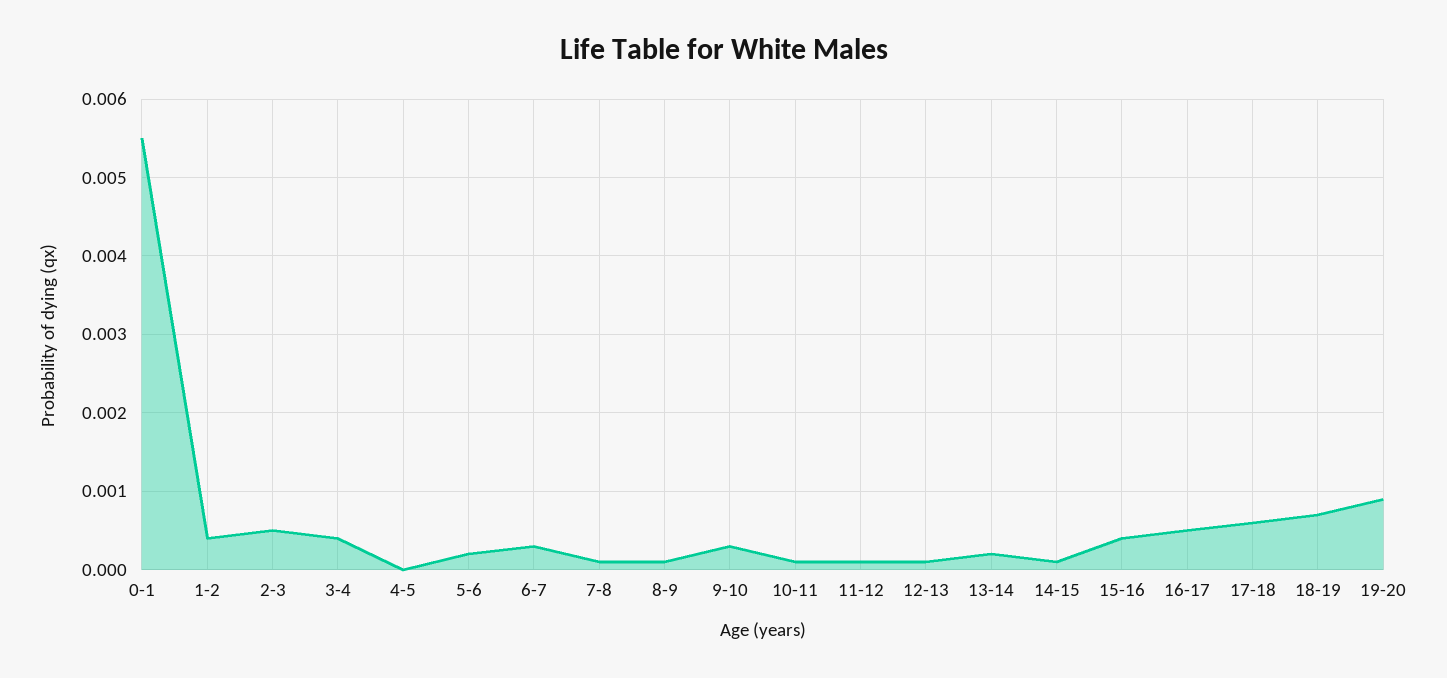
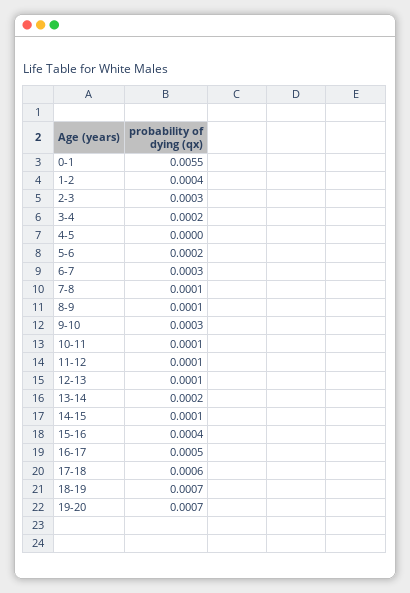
  {
    "0-1": 0.0055,
    "1-2": 0.0004,
-   "2-3": 0.0005,
+   "2-3": 0.0003,
-   "3-4": 0.0004,
+   "3-4": 0.0002,
    "4-5": 0,
    "5-6": 0.0002,
    "6-7": 0.0003,
    "7-8": 0.0001,
    "8-9": 0.0001,
    "9-10": 0.0003,
    "10-11": 0.0001,
    "11-12": 0.0001,
    "12-13": 0.0001,
    "13-14": 0.0002,
    "14-15": 0.0001,
    "15-16": 0.0004,
    "16-17": 0.0005,
    "17-18": 0.0006,
    "18-19": 0.0007,
-   "19-20": 0.0009
+   "19-20": 0.0007
  }

